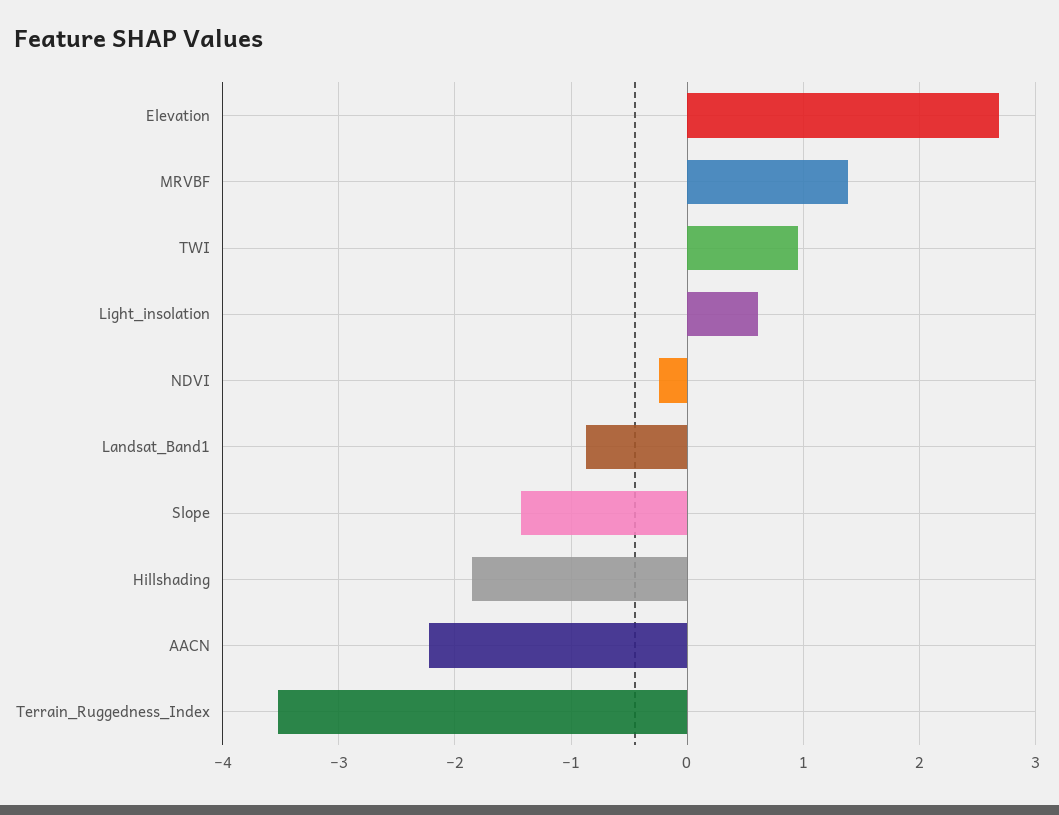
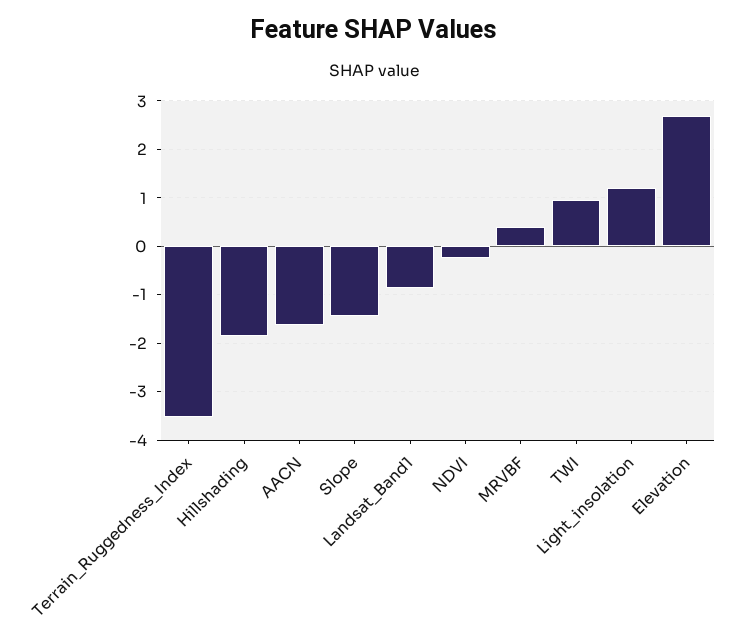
  {
    "Elevation": 2.7,
-   "MRVBF": 1.4,
+   "MRVBF": 0.4,
    "TWI": 1,
-   "Light_insolation": 0.6,
+   "Light_insolation": 1.2,
    "NDVI": -0.2,
    "Landsat_Band1": -0.9,
    "Slope": -1.4,
    "Hillshading": -1.9,
-   "AACN": -2.2,
+   "AACN": -1.6,
    "Terrain_Ruggedness_Index": -3.5
  }

